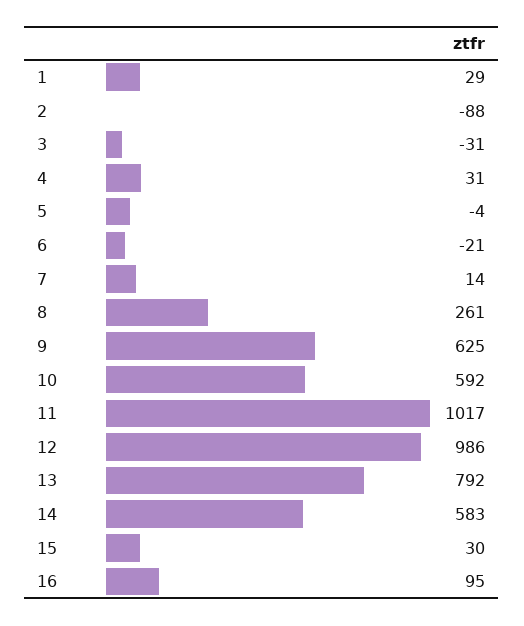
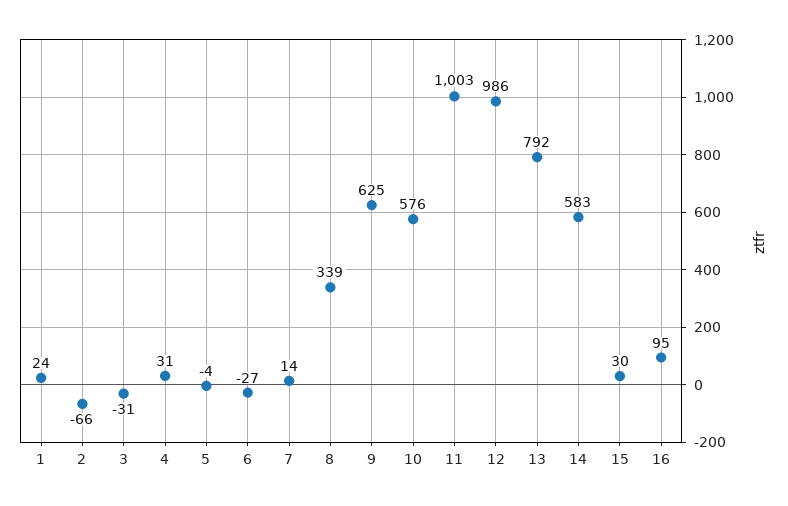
  {
-   "1": 29,
+   "1": 24,
-   "2": -88,
+   "2": -66,
    "3": -31,
    "4": 31,
    "5": -4,
-   "6": -21,
+   "6": -27,
    "7": 14,
-   "8": 261,
+   "8": 339,
    "9": 625,
-   "10": 592,
+   "10": 576,
-   "11": 1017,
+   "11": 1003,
    "12": 986,
    "13": 792,
    "14": 583,
    "15": 30,
    "16": 95
  }

